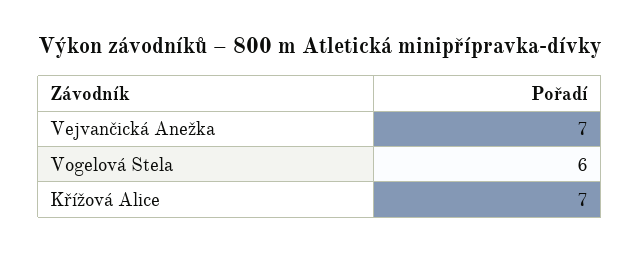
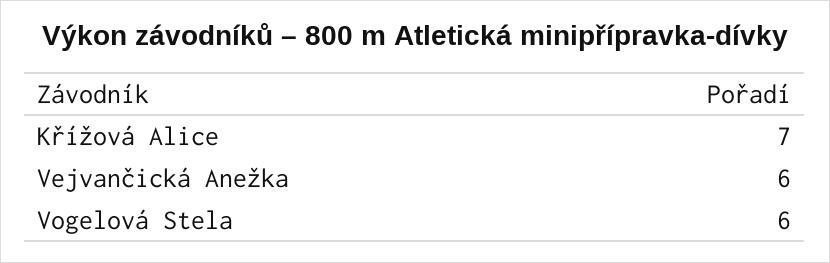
  {
-   "Vejvančická Anežka": 7,
+   "Vejvančická Anežka": 6,
    "Vogelová Stela": 6,
    "Křížová Alice": 7
  }

